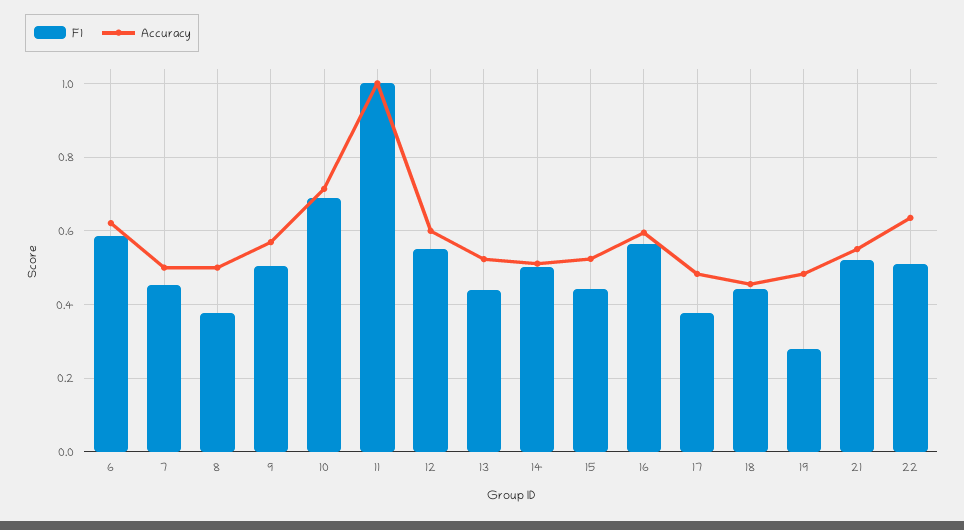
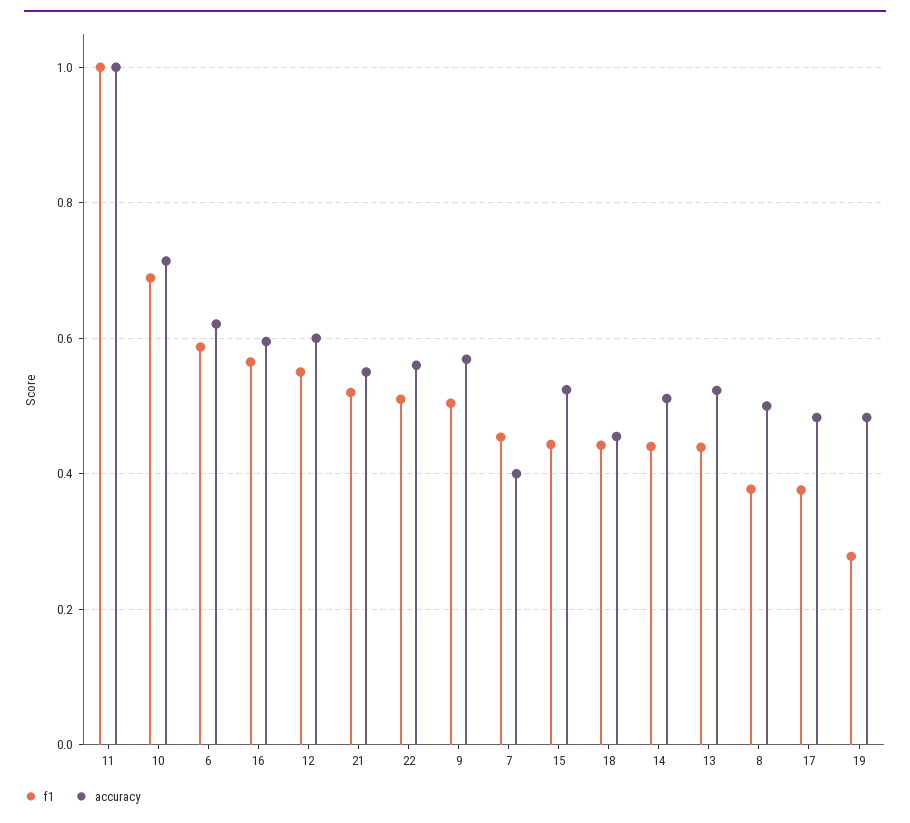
  {
    "F1": {
      "6": 0.58,
      "7": 0.46,
      "8": 0.38,
      "9": 0.5,
      "10": 0.68,
      "11": 1,
      "12": 0.56,
      "13": 0.44,
-     "14": 0.5,
+     "14": 0.44,
      "15": 0.44,
      "16": 0.56,
      "17": 0.38,
      "18": 0.44,
      "19": 0.28,
      "21": 0.52,
      "22": 0.52
    },
    "Accuracy": {
      "6": 0.62,
-     "7": 0.5,
+     "7": 0.4,
      "8": 0.5,
      "9": 0.56,
      "10": 0.72,
      "11": 1,
      "12": 0.6,
      "13": 0.52,
      "14": 0.52,
      "15": 0.52,
      "16": 0.6,
      "17": 0.48,
      "18": 0.46,
      "19": 0.48,
      "21": 0.56,
-     "22": 0.64
+     "22": 0.56
    }
  }

